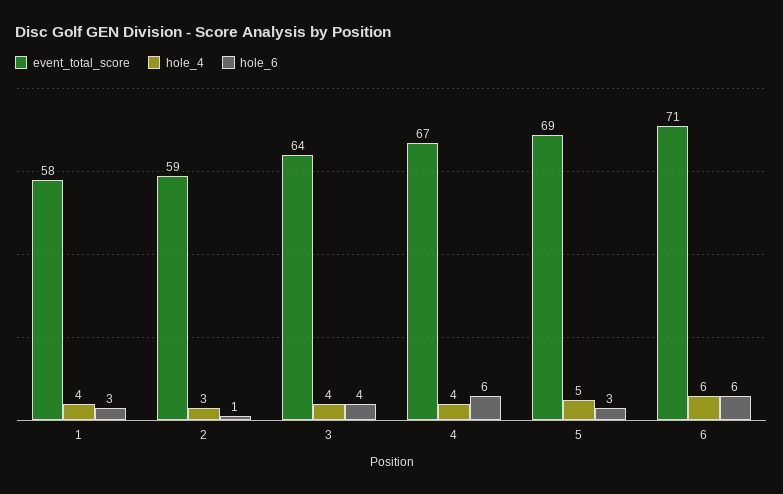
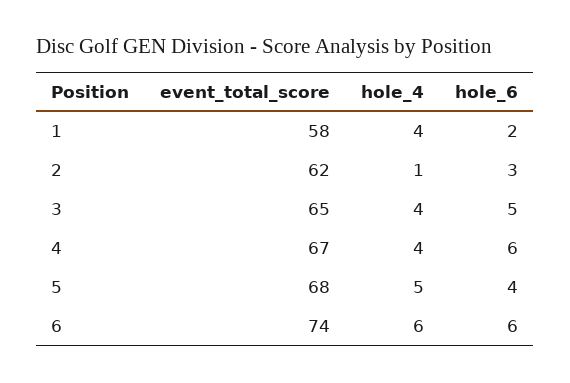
  {
    "event_total_score": {
      "1": 58,
-     "2": 59,
+     "2": 62,
-     "3": 64,
+     "3": 65,
      "4": 67,
-     "5": 69,
+     "5": 68,
-     "6": 71
+     "6": 74
    },
    "hole_4": {
      "1": 4,
-     "2": 3,
+     "2": 1,
      "3": 4,
      "4": 4,
      "5": 5,
      "6": 6
    },
    "hole_6": {
-     "1": 3,
+     "1": 2,
-     "2": 1,
+     "2": 3,
-     "3": 4,
+     "3": 5,
      "4": 6,
-     "5": 3,
+     "5": 4,
      "6": 6
    }
  }

